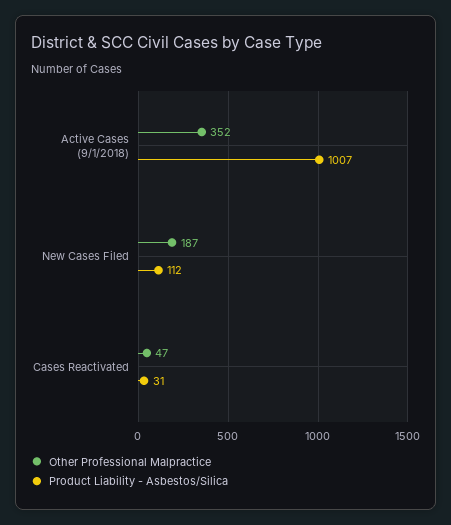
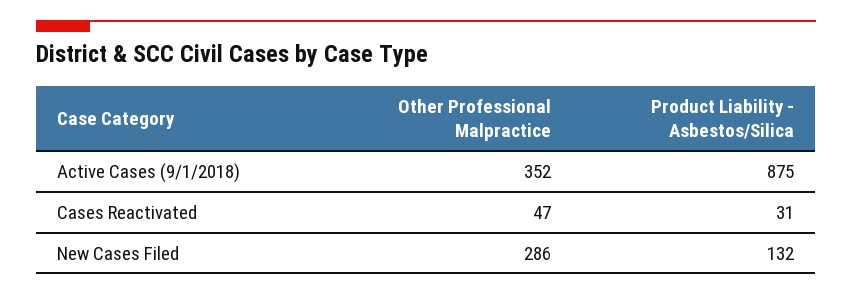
  {
    "Other Professional Malpractice": {
      "Active Cases (9/1/2018)": 352,
-     "New Cases Filed": 187,
+     "New Cases Filed": 286,
      "Cases Reactivated": 47
    },
    "Product Liability - Asbestos/Silica": {
-     "Active Cases (9/1/2018)": 1007,
+     "Active Cases (9/1/2018)": 875,
-     "New Cases Filed": 112,
+     "New Cases Filed": 132,
      "Cases Reactivated": 31
    }
  }

